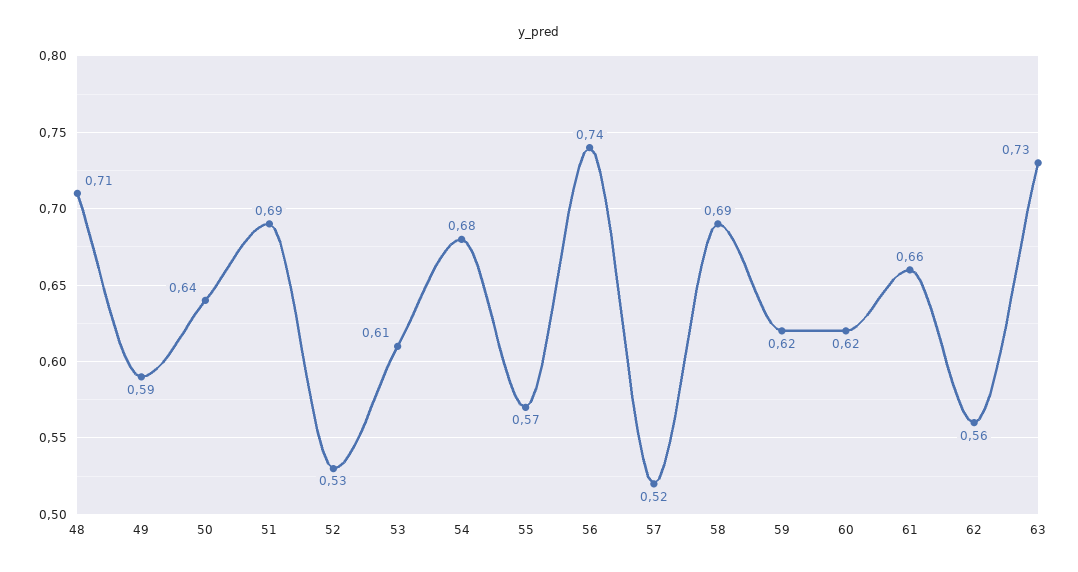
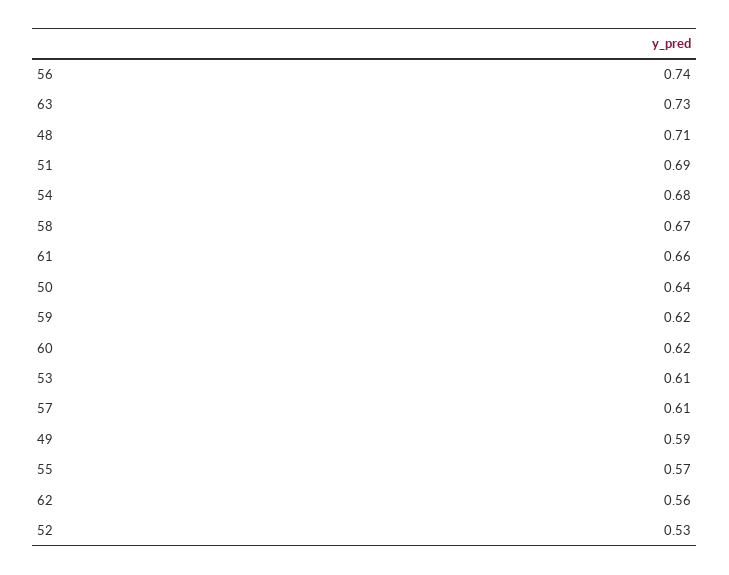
  {
    "48": 0.71,
    "49": 0.59,
    "50": 0.64,
    "51": 0.69,
    "52": 0.53,
    "53": 0.61,
    "54": 0.68,
    "55": 0.57,
    "56": 0.74,
-   "57": 0.52,
+   "57": 0.61,
-   "58": 0.69,
+   "58": 0.67,
    "59": 0.62,
    "60": 0.62,
    "61": 0.66,
    "62": 0.56,
    "63": 0.73
  }

